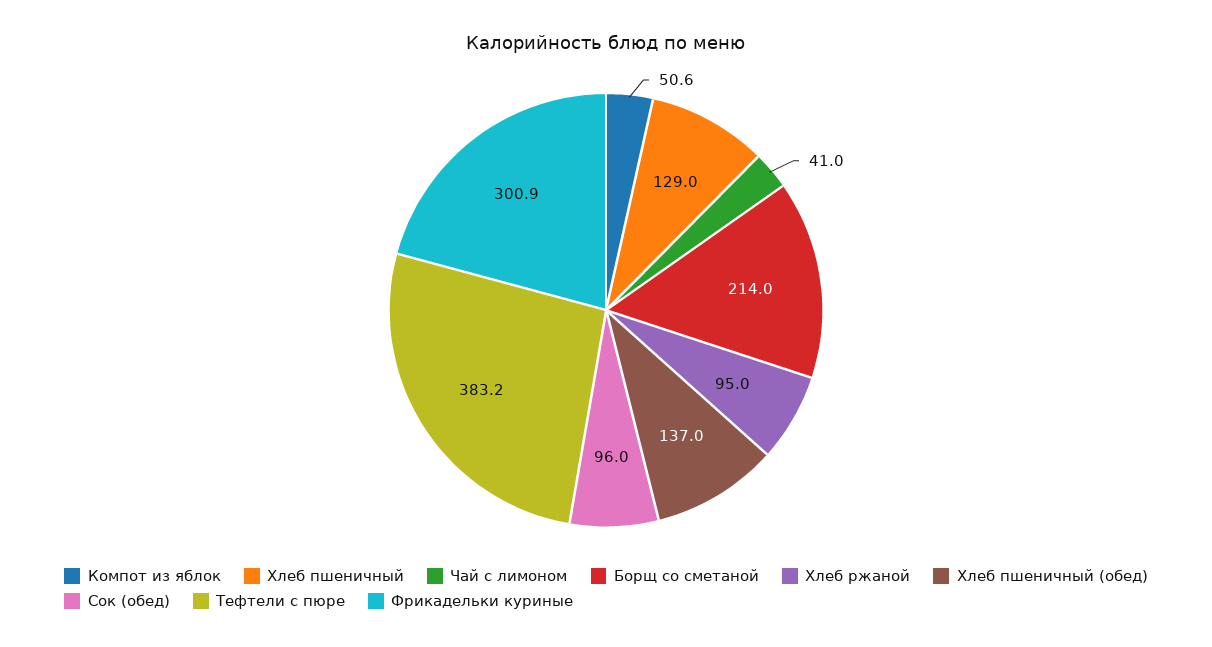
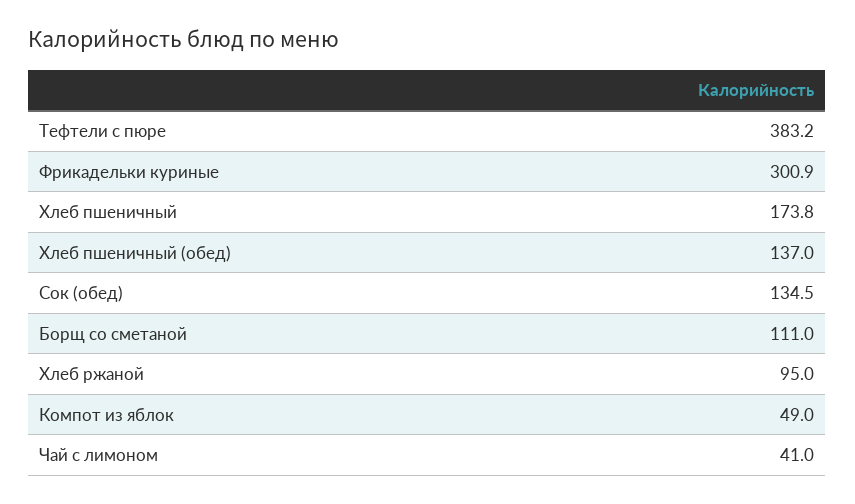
  {
-   "Компот из яблок": 50.6,
+   "Компот из яблок": 49,
-   "Хлеб пшеничный": 129,
+   "Хлеб пшеничный": 173.8,
    "Чай с лимоном": 41,
-   "Борщ со сметаной": 214,
+   "Борщ со сметаной": 111,
    "Хлеб ржаной": 95,
    "Хлеб пшеничный (обед)": 137,
-   "Сок (обед)": 96,
+   "Сок (обед)": 134.5,
    "Тефтели с пюре": 383.2,
    "Фрикадельки куриные": 300.9
  }

